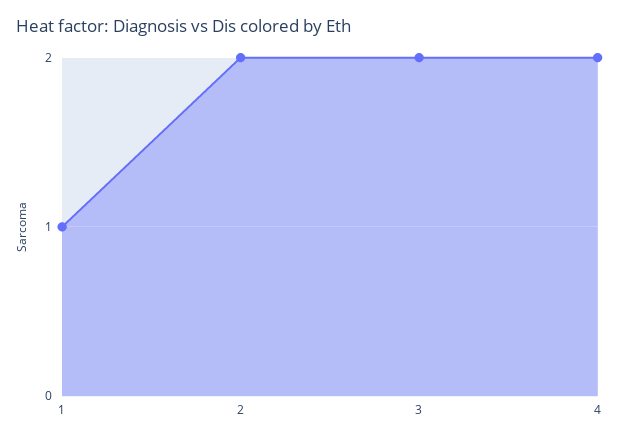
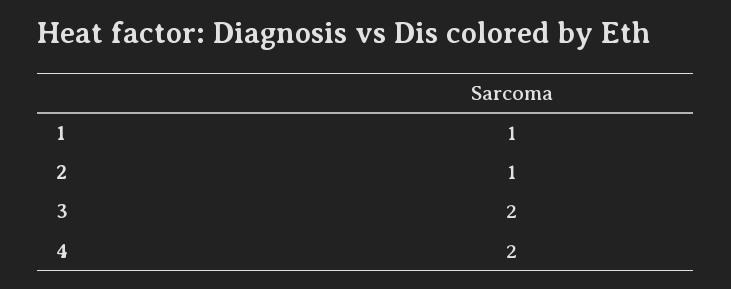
  {
    "1": 1,
-   "2": 2,
+   "2": 1,
    "3": 2,
    "4": 2
  }

